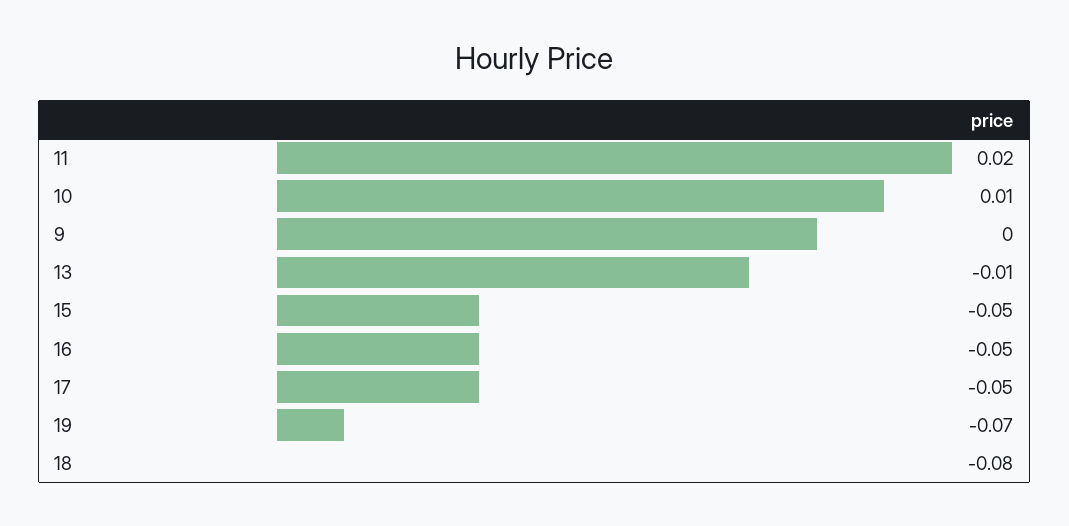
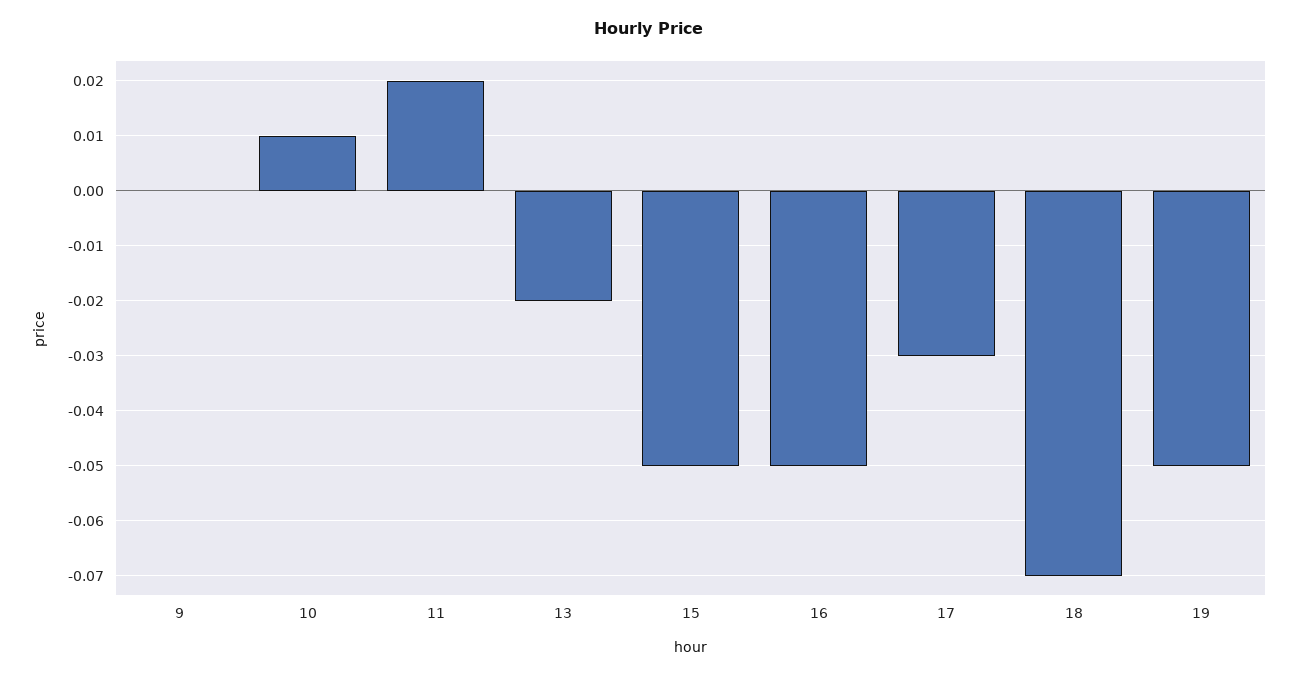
  {
    "11": 0.02,
    "10": 0.01,
    "9": 0,
-   "13": -0.01,
+   "13": -0.02,
    "15": -0.05,
    "16": -0.05,
-   "17": -0.05,
+   "17": -0.03,
-   "19": -0.07,
+   "19": -0.05,
-   "18": -0.08
+   "18": -0.07
  }

